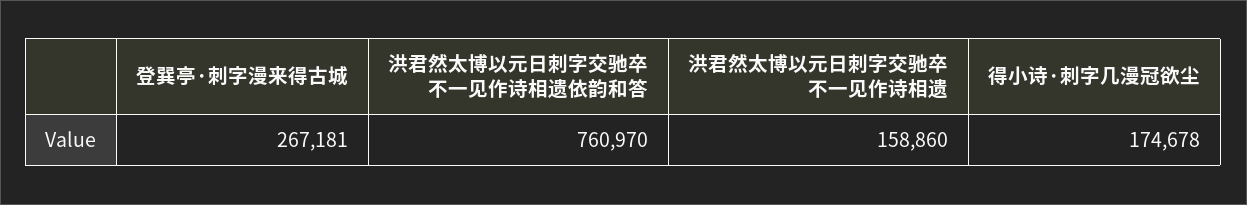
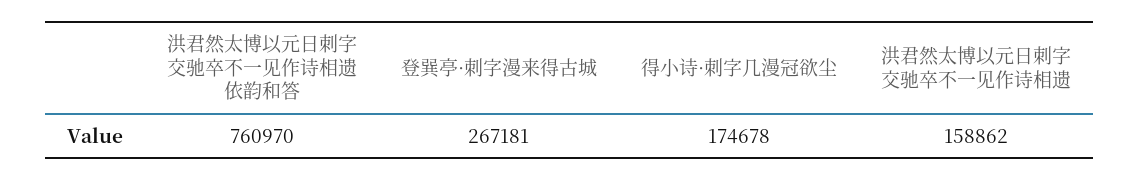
  {
    "登巽亭·刺字漫来得古城": 267181,
    "洪君然太博以元日刺字交驰卒不一见作诗相遗依韵和答": 760970,
-   "洪君然太博以元日刺字交驰卒不一见作诗相遗": 158860,
+   "洪君然太博以元日刺字交驰卒不一见作诗相遗": 158862,
    "得小诗·刺字几漫冠欲尘": 174678
  }

